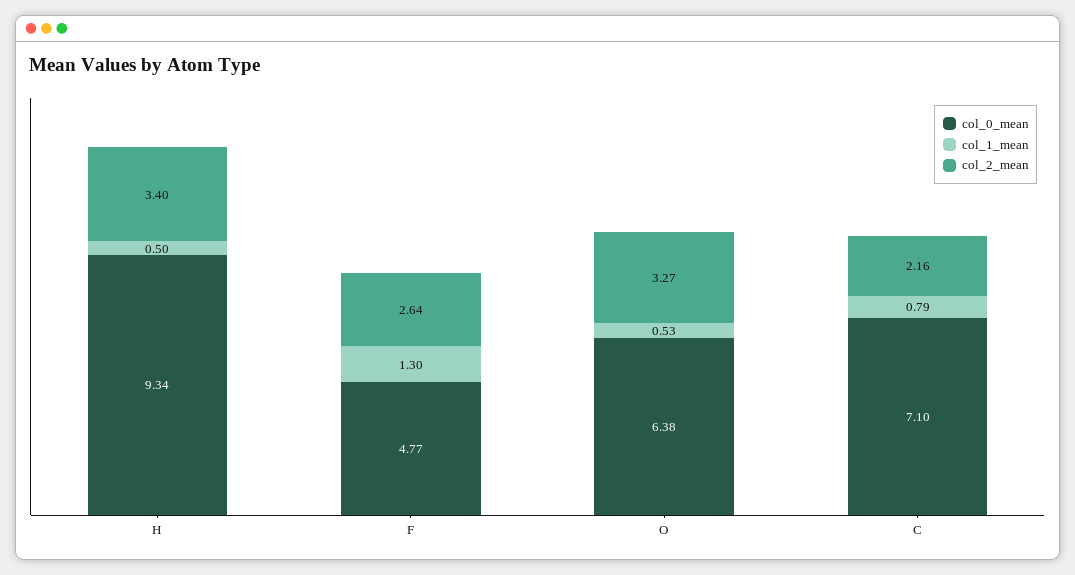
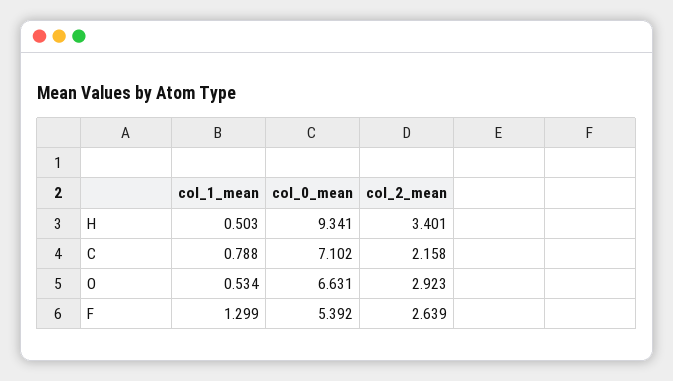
  {
    "col_0_mean": {
      "H": 9.341,
-     "F": 4.77,
+     "F": 5.392,
-     "O": 6.38,
+     "O": 6.631,
      "C": 7.102
    },
    "col_1_mean": {
      "H": 0.503,
      "F": 1.299,
      "O": 0.534,
      "C": 0.788
    },
    "col_2_mean": {
      "H": 3.401,
      "F": 2.639,
-     "O": 3.27,
+     "O": 2.923,
      "C": 2.158
    }
  }

